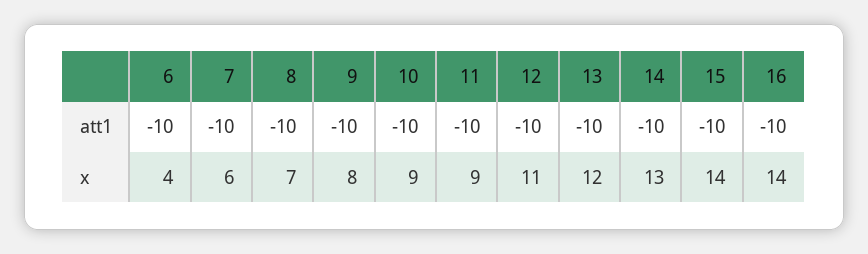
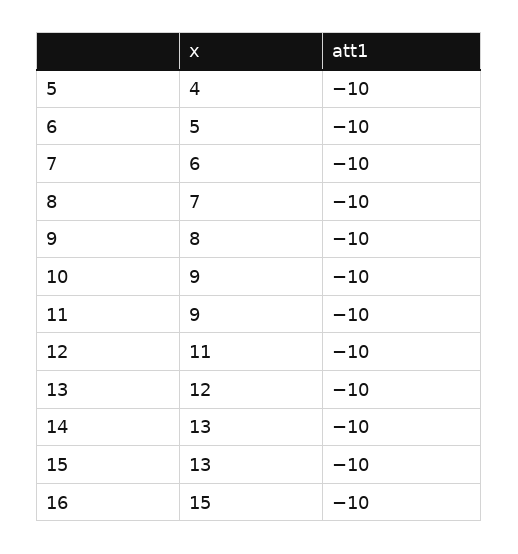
  {
    "6": {
      "att1": -10,
-     "x": 4
+     "x": 5
    },
    "7": {
      "att1": -10,
      "x": 6
    },
    "8": {
      "att1": -10,
      "x": 7
    },
    "9": {
      "att1": -10,
      "x": 8
    },
    "10": {
      "att1": -10,
      "x": 9
    },
    "11": {
      "att1": -10,
      "x": 9
    },
    "12": {
      "att1": -10,
      "x": 11
    },
    "13": {
      "att1": -10,
      "x": 12
    },
    "14": {
      "att1": -10,
      "x": 13
    },
    "15": {
      "att1": -10,
-     "x": 14
+     "x": 13
    },
    "16": {
      "att1": -10,
-     "x": 14
+     "x": 15
-   }
+   },
+   "5": {
+     "x": 4,
+     "att1": -10
+   }
  }

